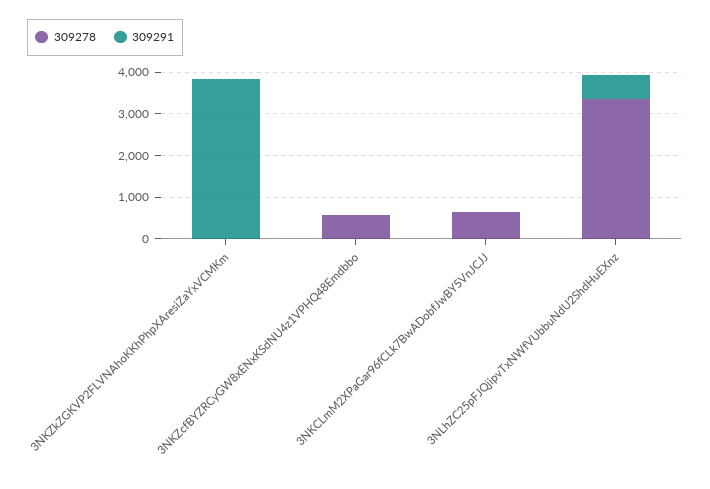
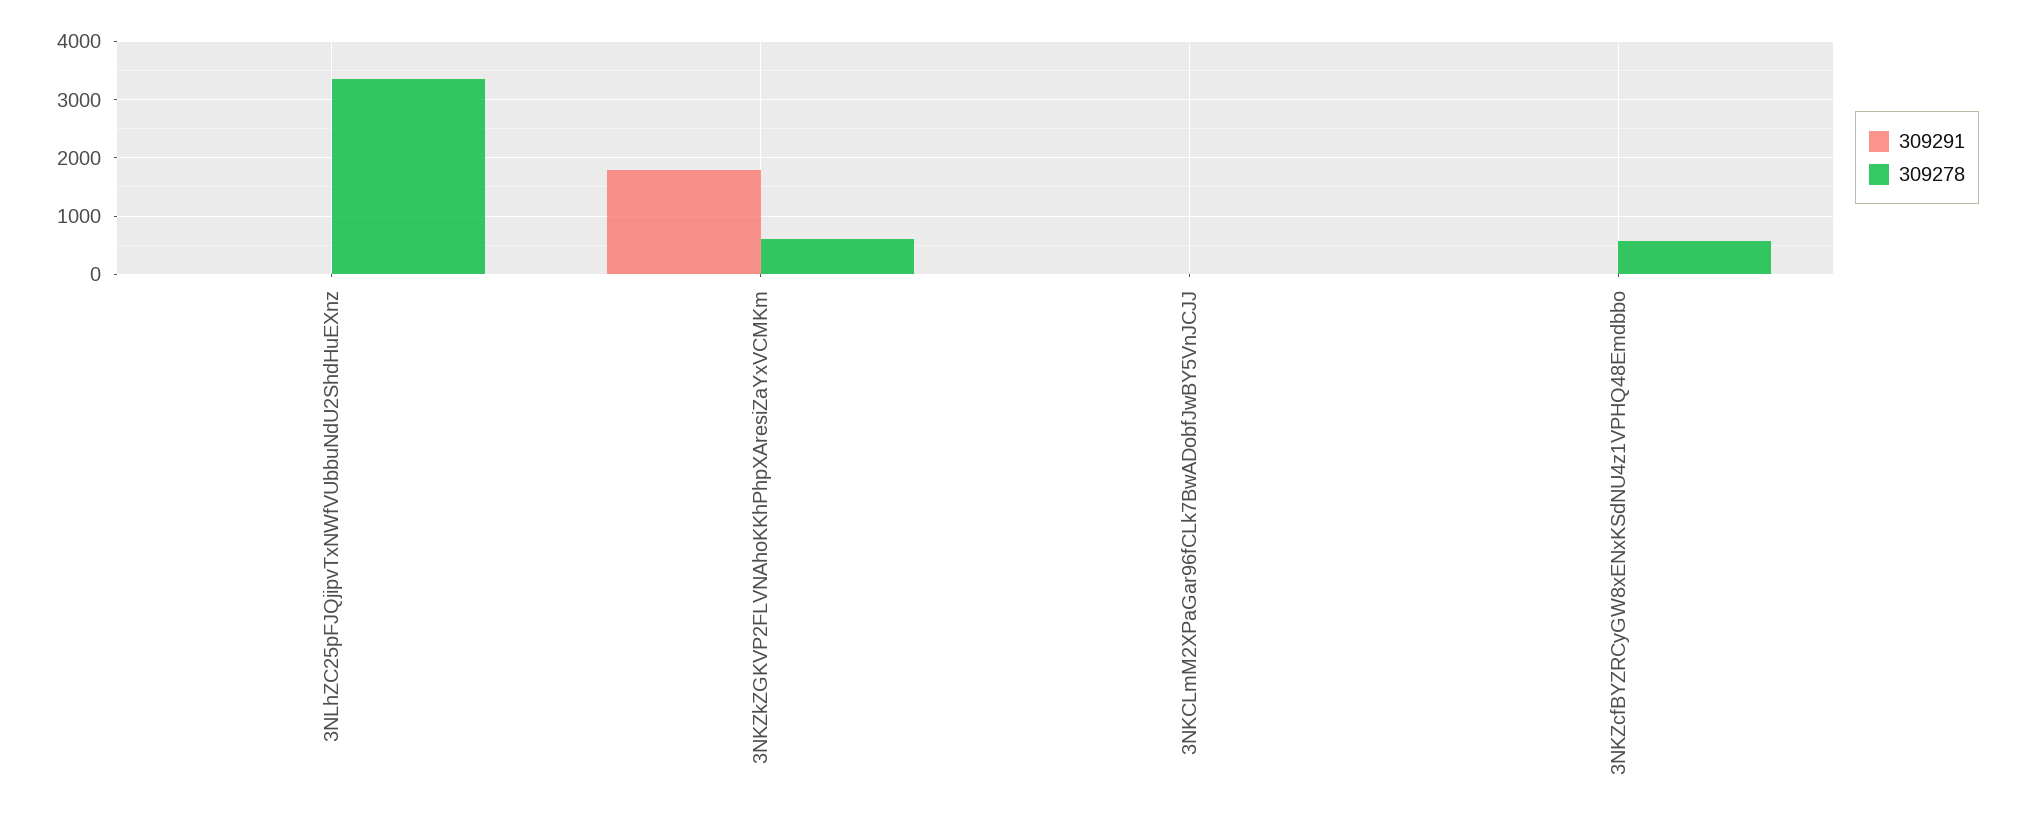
  {
    "309278": {
-     "3NKZkZGKVP2FLVNAhoKKhPhpXAresiZaYxVCMKm": 0,
+     "3NKZkZGKVP2FLVNAhoKKhPhpXAresiZaYxVCMKm": 600,
      "3NKZcfBYZRCyGW8xENxKSdNU4z1VPHQ48Emdbbo": 600,
-     "3NKCLmM2XPaGar96fCLk7BwADobfJwBY5VnJCJJ": 600,
+     "3NKCLmM2XPaGar96fCLk7BwADobfJwBY5VnJCJJ": 0,
      "3NLhZC25pFJQjipvTxNWfVUbbuNdU2ShdHuEXnz": 3400
    },
    "309291": {
-     "3NKZkZGKVP2FLVNAhoKKhPhpXAresiZaYxVCMKm": 3800,
+     "3NKZkZGKVP2FLVNAhoKKhPhpXAresiZaYxVCMKm": 1800,
      "3NKZcfBYZRCyGW8xENxKSdNU4z1VPHQ48Emdbbo": 0,
      "3NKCLmM2XPaGar96fCLk7BwADobfJwBY5VnJCJJ": 0,
-     "3NLhZC25pFJQjipvTxNWfVUbbuNdU2ShdHuEXnz": 600
+     "3NLhZC25pFJQjipvTxNWfVUbbuNdU2ShdHuEXnz": 0
    }
  }

